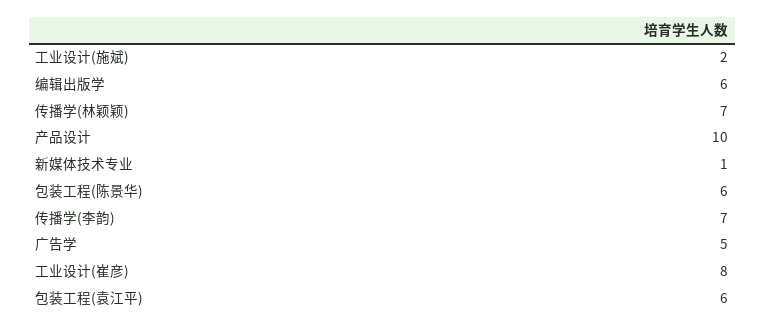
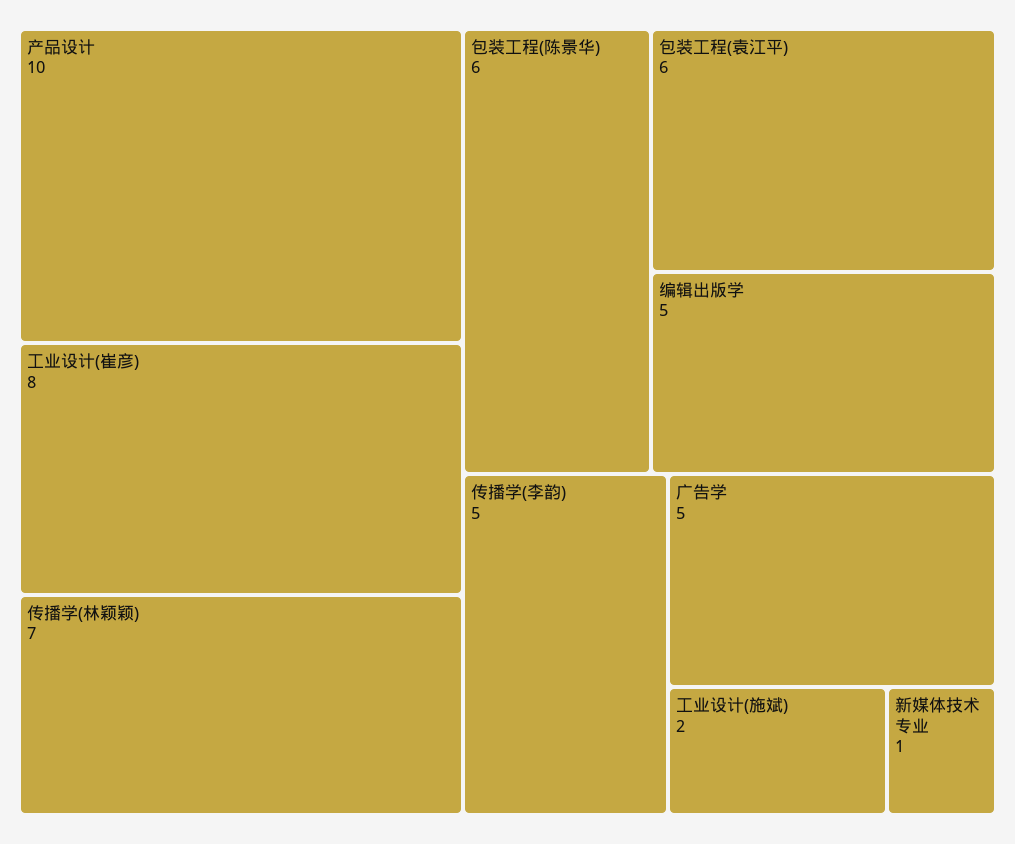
  {
    "工业设计(施斌)": 2,
-   "编辑出版学": 6,
+   "编辑出版学": 5,
    "传播学(林颖颖)": 7,
    "产品设计": 10,
    "新媒体技术专业": 1,
    "包装工程(陈景华)": 6,
-   "传播学(李韵)": 7,
+   "传播学(李韵)": 5,
    "广告学": 5,
    "工业设计(崔彦)": 8,
    "包装工程(袁江平)": 6
  }

